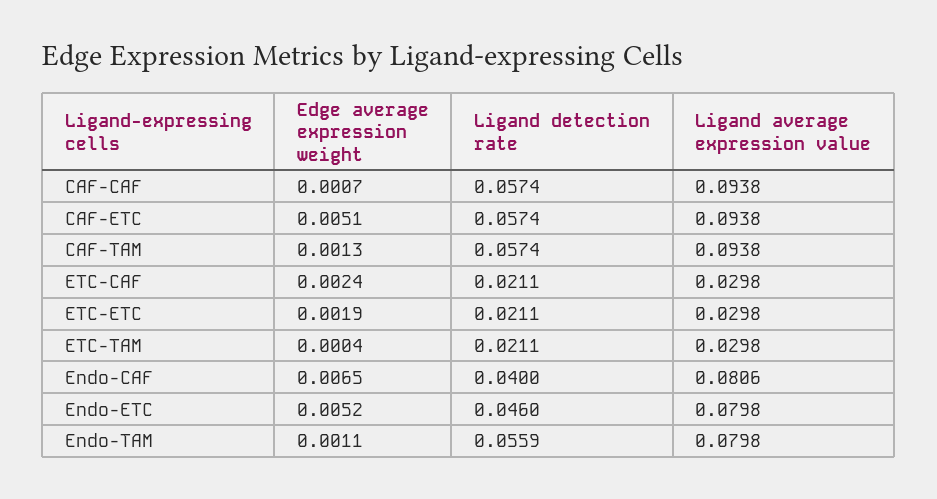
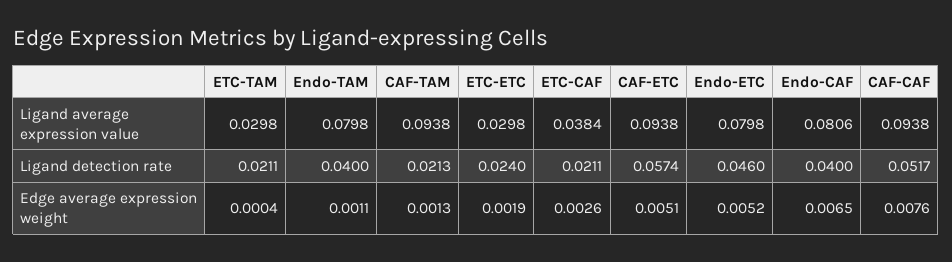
  {
    "Edge average expression weight": {
-     "CAF-CAF": 0.0007,
+     "CAF-CAF": 0.0076,
      "CAF-ETC": 0.0051,
      "CAF-TAM": 0.0013,
-     "ETC-CAF": 0.0024,
+     "ETC-CAF": 0.0026,
      "ETC-ETC": 0.0019,
      "ETC-TAM": 0.0004,
      "Endo-CAF": 0.0065,
      "Endo-ETC": 0.0052,
      "Endo-TAM": 0.0011
    },
    "Ligand detection rate": {
-     "CAF-CAF": 0.0574,
+     "CAF-CAF": 0.0517,
      "CAF-ETC": 0.0574,
-     "CAF-TAM": 0.0574,
+     "CAF-TAM": 0.0213,
      "ETC-CAF": 0.0211,
-     "ETC-ETC": 0.0211,
+     "ETC-ETC": 0.024,
      "ETC-TAM": 0.0211,
      "Endo-CAF": 0.04,
      "Endo-ETC": 0.046,
-     "Endo-TAM": 0.0559
+     "Endo-TAM": 0.04
    },
    "Ligand average expression value": {
      "CAF-CAF": 0.0938,
      "CAF-ETC": 0.0938,
      "CAF-TAM": 0.0938,
-     "ETC-CAF": 0.0298,
+     "ETC-CAF": 0.0384,
      "ETC-ETC": 0.0298,
      "ETC-TAM": 0.0298,
      "Endo-CAF": 0.0806,
      "Endo-ETC": 0.0798,
      "Endo-TAM": 0.0798
    }
  }

